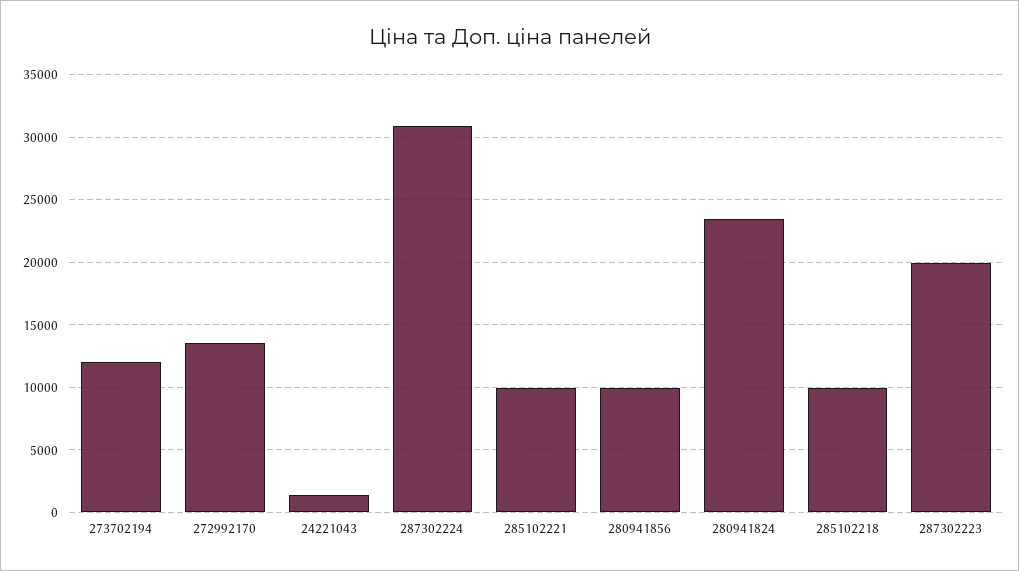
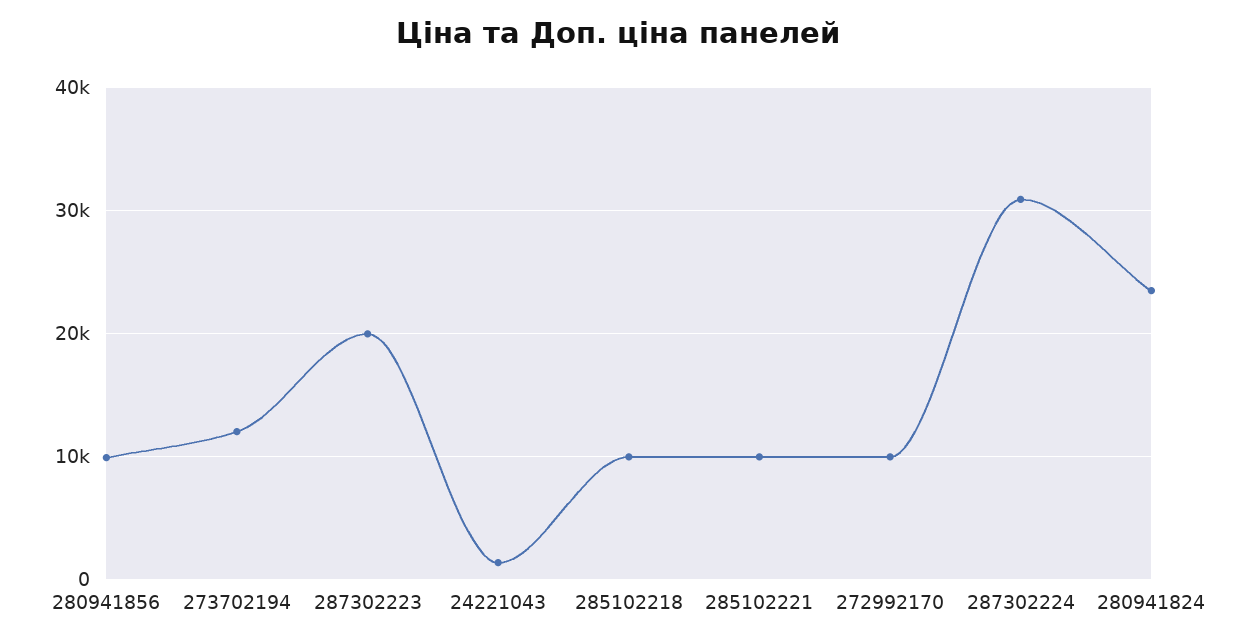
  {
    "273702194": 12000,
-   "272992170": 13500,
+   "272992170": 10000,
    "24221043": 1500,
    "287302224": 31000,
    "285102221": 10000,
    "280941856": 10000,
    "280941824": 23500,
    "285102218": 10000,
    "287302223": 20000
  }

